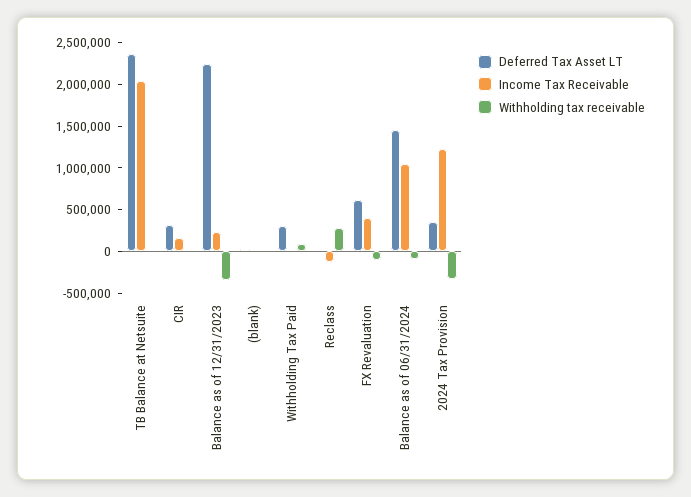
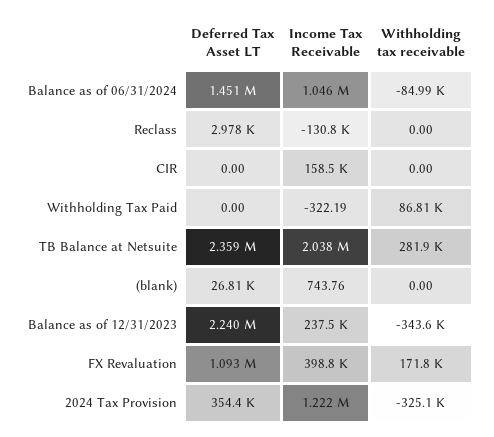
  {
    "Deferred Tax Asset LT": {
      "TB Balance at Netsuite": 2359000,
-     "CIR": 300000,
+     "CIR": 0,
      "Balance as of 12/31/2023": 2240000,
      "(blank)": 26810,
-     "Withholding Tax Paid": 300000,
+     "Withholding Tax Paid": 0,
      "Reclass": 2978,
-     "FX Revaluation": 600000,
+     "FX Revaluation": 1093000,
      "Balance as of 06/31/2024": 1451000,
      "2024 Tax Provision": 354400
    },
    "Income Tax Receivable": {
      "TB Balance at Netsuite": 2038000,
      "CIR": 158500,
      "Balance as of 12/31/2023": 237500,
      "(blank)": 743.76,
      "Withholding Tax Paid": -322.19,
      "Reclass": -130800,
      "FX Revaluation": 398800,
      "Balance as of 06/31/2024": 1046000,
      "2024 Tax Provision": 1222000
    },
    "Withholding tax receivable": {
-     "TB Balance at Netsuite": 0,
+     "TB Balance at Netsuite": 281900,
      "CIR": 0,
      "Balance as of 12/31/2023": -343600,
      "(blank)": 0,
      "Withholding Tax Paid": 86810,
-     "Reclass": 300000,
+     "Reclass": 0,
-     "FX Revaluation": -100000,
+     "FX Revaluation": 171800,
      "Balance as of 06/31/2024": -84990,
      "2024 Tax Provision": -325100
    }
  }

